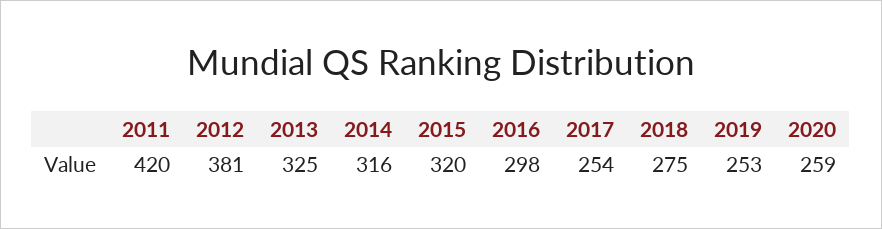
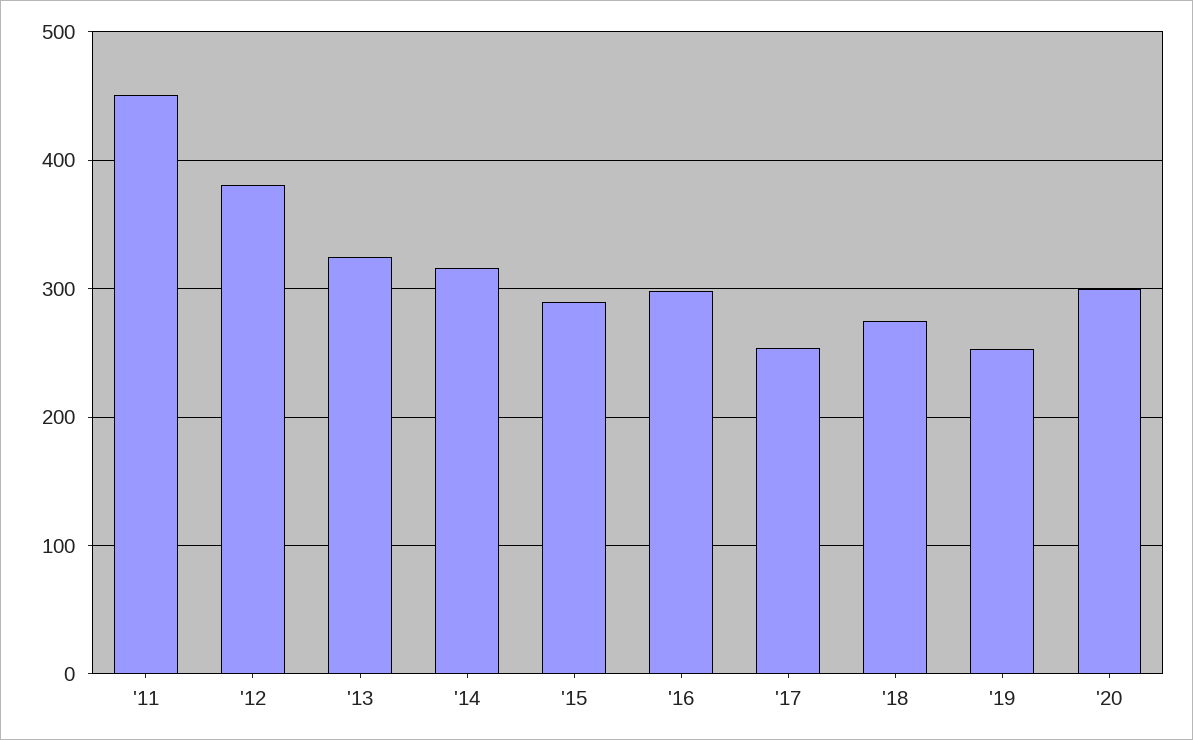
  {
-   "2011": 420,
+   "2011": 450,
    "2012": 381,
    "2013": 325,
    "2014": 316,
-   "2015": 320,
+   "2015": 290,
    "2016": 298,
    "2017": 254,
    "2018": 275,
    "2019": 253,
-   "2020": 259
+   "2020": 300
  }

